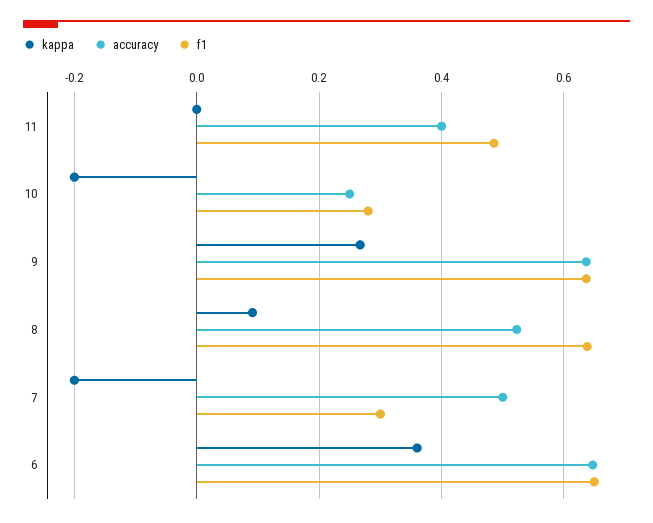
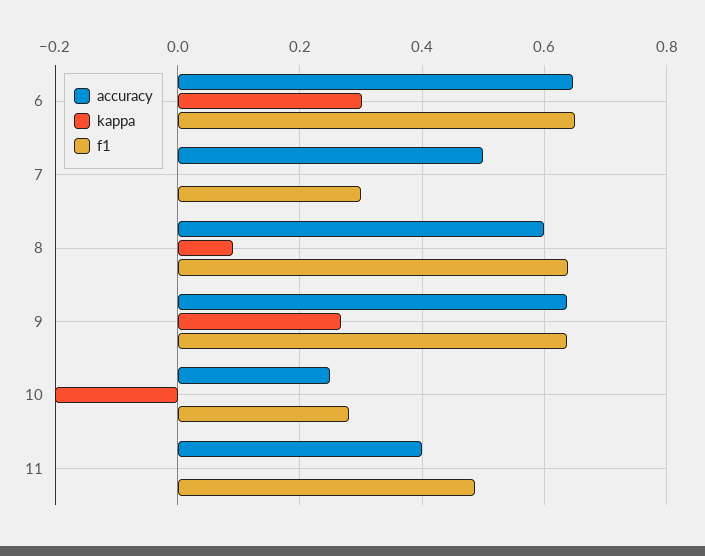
  {
    "kappa": {
      "11": 0,
      "10": -0.2,
      "9": 0.26,
      "8": 0.1,
-     "7": -0.2,
+     "7": 0,
-     "6": 0.36
+     "6": 0.3
    },
    "accuracy": {
      "11": 0.4,
      "10": 0.26,
      "9": 0.64,
-     "8": 0.52,
+     "8": 0.6,
      "7": 0.5,
      "6": 0.64
    },
    "f1": {
      "11": 0.48,
      "10": 0.28,
      "9": 0.64,
      "8": 0.64,
      "7": 0.3,
      "6": 0.64
    }
  }

